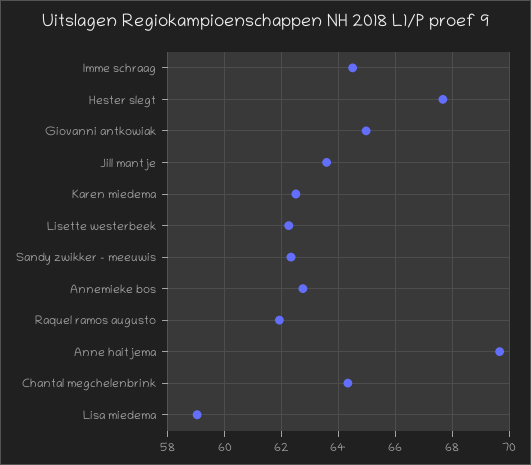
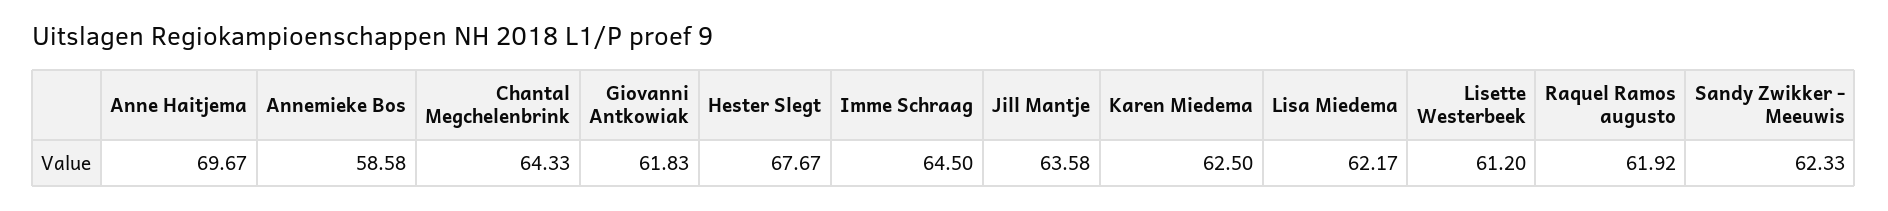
  {
    "Imme schraag": 64.5,
    "Hester slegt": 67.67,
-   "Giovanni antkowiak": 65,
+   "Giovanni antkowiak": 61.83,
    "Jill mantje": 63.58,
    "Karen miedema": 62.5,
-   "Lisette westerbeek": 62.25,
+   "Lisette westerbeek": 61.2,
    "Sandy zwikker - meeuwis": 62.33,
-   "Annemieke bos": 62.75,
+   "Annemieke bos": 58.58,
    "Raquel ramos augusto": 61.92,
    "Anne haitjema": 69.67,
    "Chantal megchelenbrink": 64.33,
-   "Lisa miedema": 59
+   "Lisa miedema": 62.17
  }

